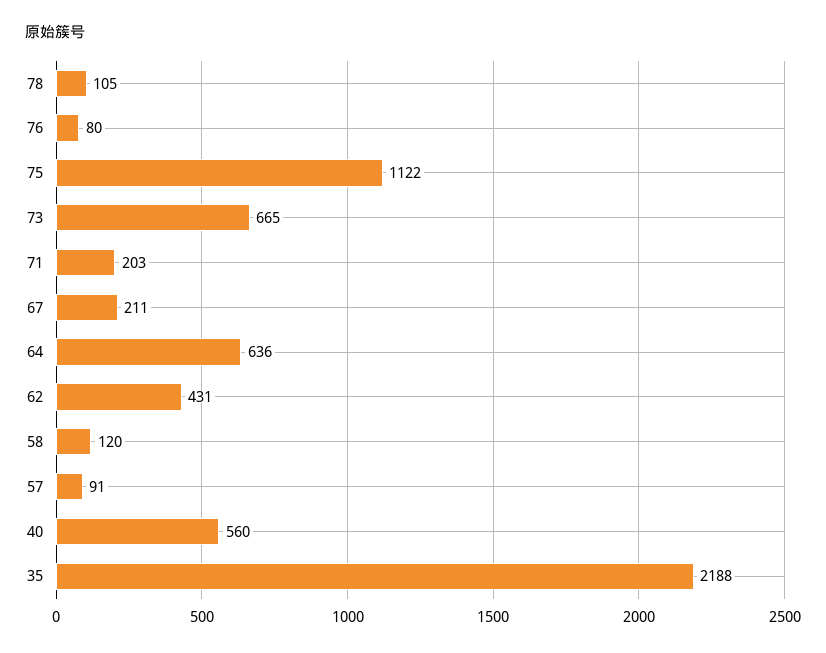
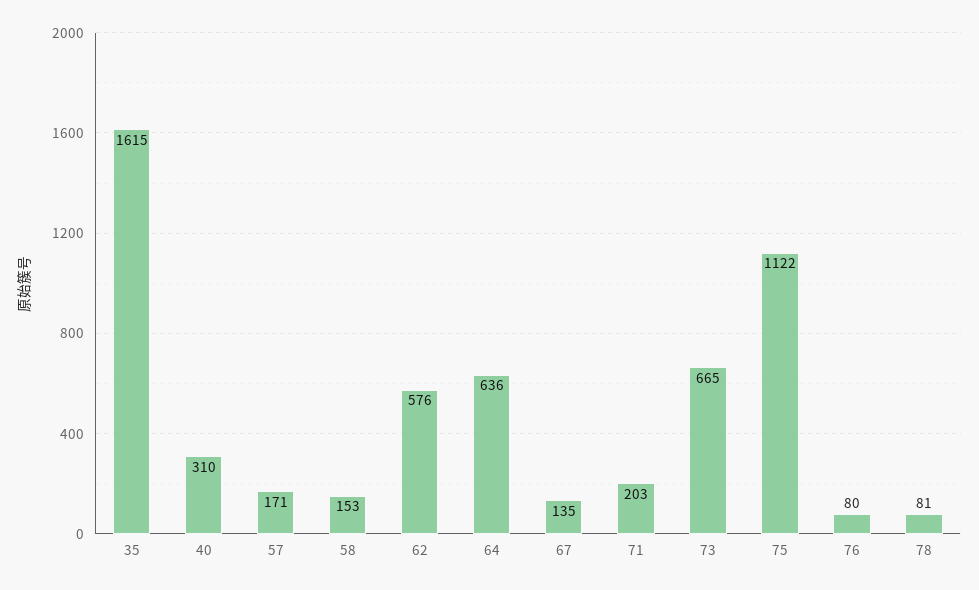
  {
-   "78": 105,
+   "78": 81,
    "76": 80,
    "75": 1122,
    "73": 665,
    "71": 203,
-   "67": 211,
+   "67": 135,
    "64": 636,
-   "62": 431,
+   "62": 576,
-   "58": 120,
+   "58": 153,
-   "57": 91,
+   "57": 171,
-   "40": 560,
+   "40": 310,
-   "35": 2188
+   "35": 1615
  }

